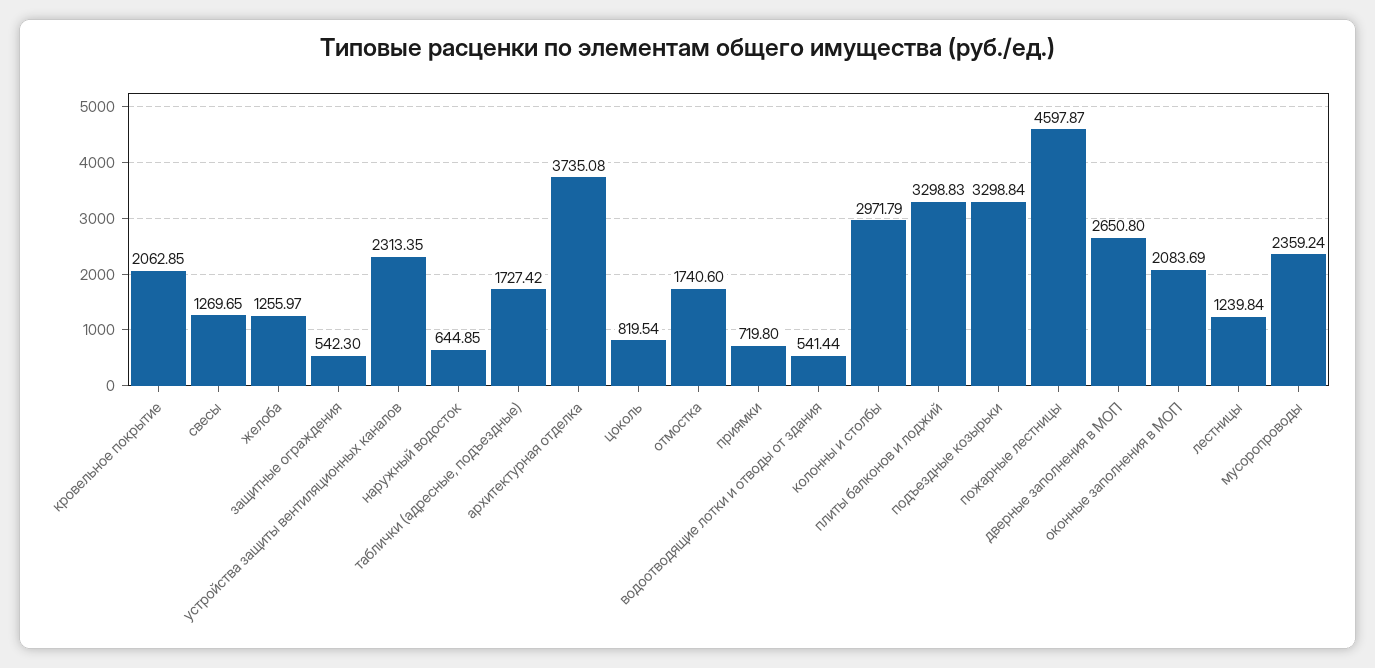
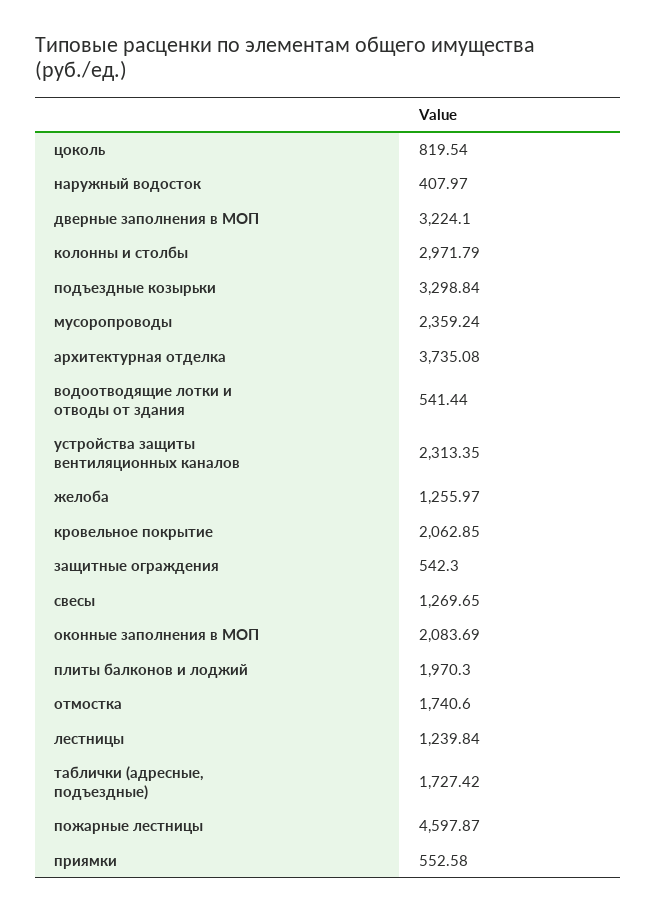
  {
    "кровельное покрытие": 2062.85,
    "свесы": 1269.65,
    "желоба": 1255.97,
    "защитные ограждения": 542.3,
    "устройства защиты вентиляционных каналов": 2313.35,
-   "наружный водосток": 644.85,
+   "наружный водосток": 407.97,
    "таблички (адресные, подъездные)": 1727.42,
    "архитектурная отделка": 3735.08,
    "цоколь": 819.54,
    "отмостка": 1740.6,
-   "приямки": 719.8,
+   "приямки": 552.58,
    "водоотводящие лотки и отводы от здания": 541.44,
    "колонны и столбы": 2971.79,
-   "плиты балконов и лоджий": 3298.83,
+   "плиты балконов и лоджий": 1970.3,
    "подъездные козырьки": 3298.84,
    "пожарные лестницы": 4597.87,
-   "дверные заполнения в МОП": 2650.8,
+   "дверные заполнения в МОП": 3224.1,
    "оконные заполнения в МОП": 2083.69,
    "лестницы": 1239.84,
    "мусоропроводы": 2359.24
  }

